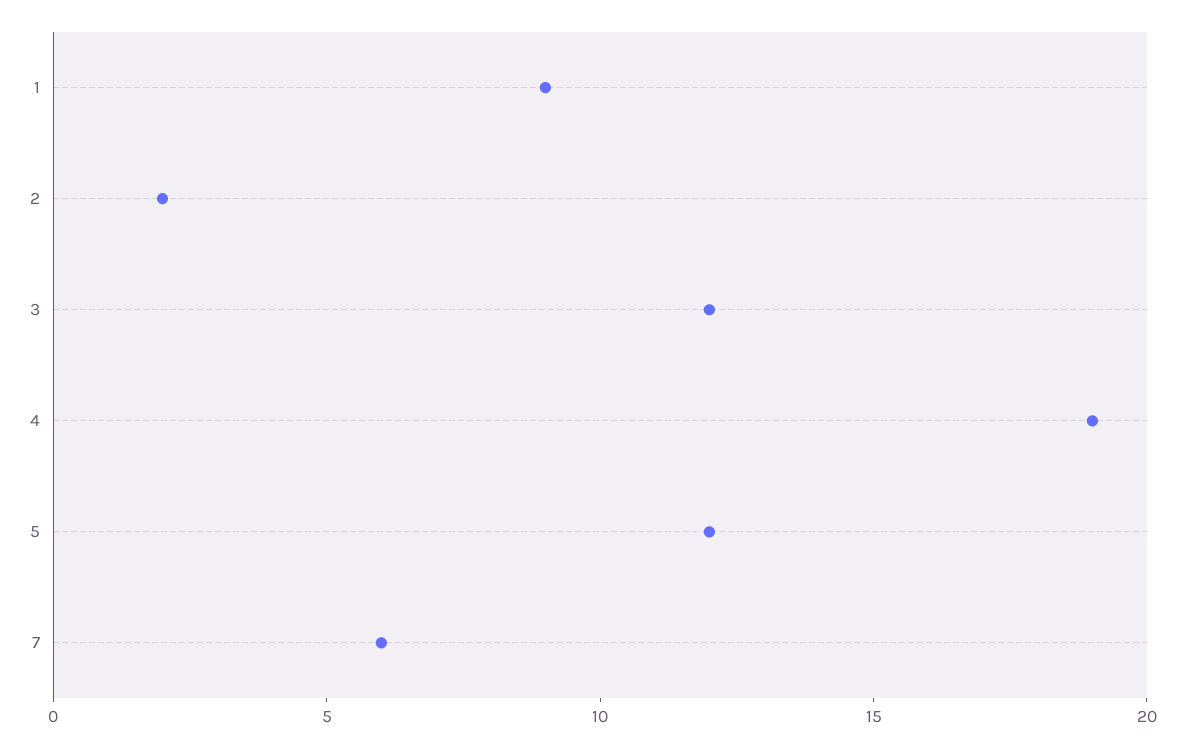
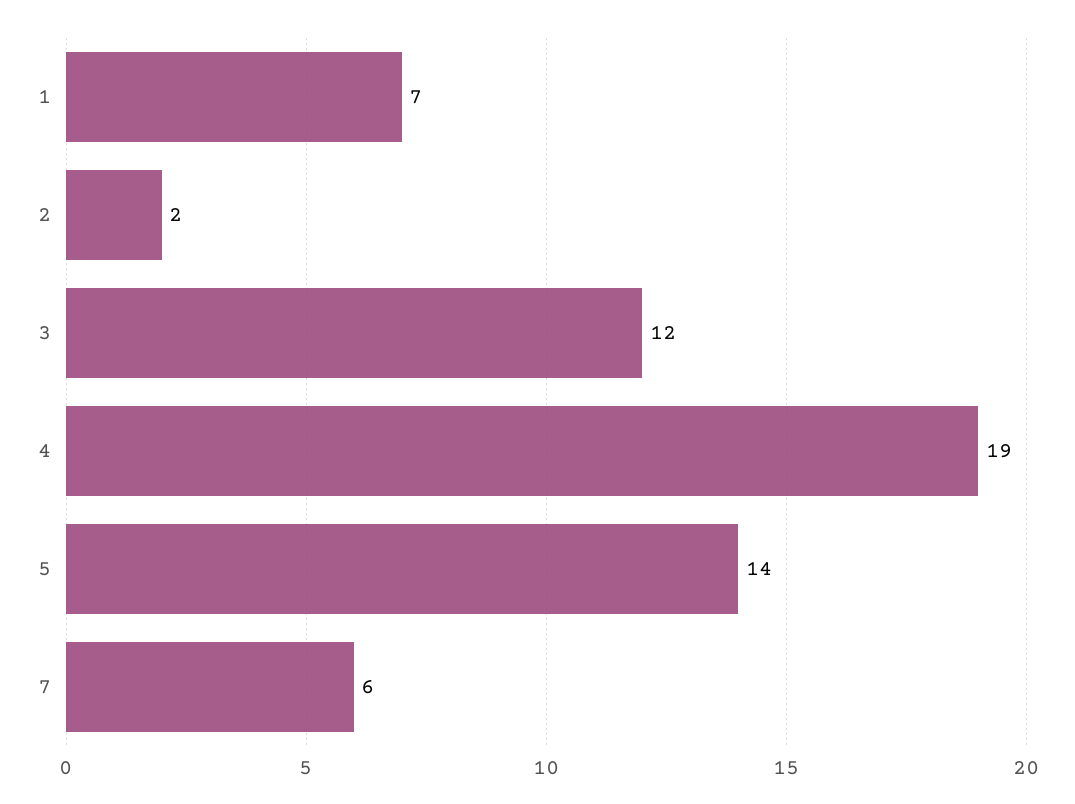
  {
-   "1": 9,
+   "1": 7,
    "2": 2,
    "3": 12,
    "4": 19,
-   "5": 12,
+   "5": 14,
    "7": 6
  }

